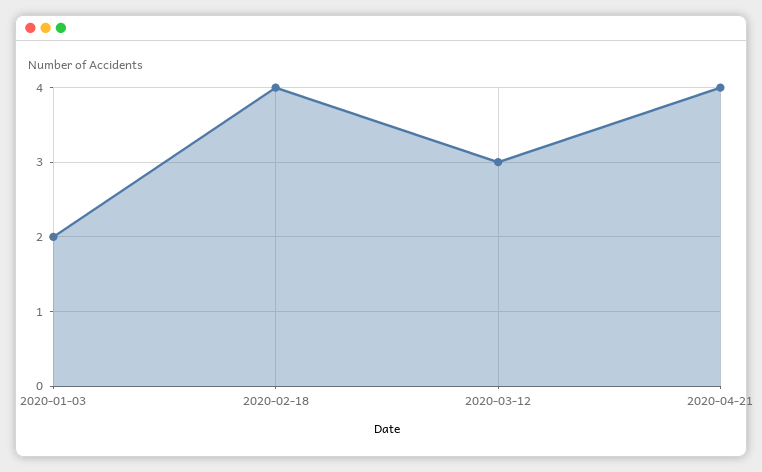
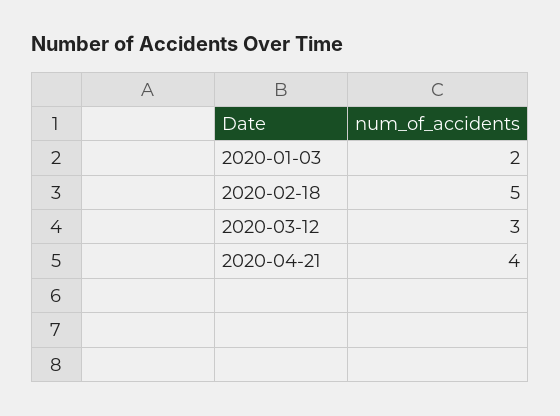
  {
    "2020-01-03": 2,
-   "2020-02-18": 4,
+   "2020-02-18": 5,
    "2020-03-12": 3,
    "2020-04-21": 4
  }

